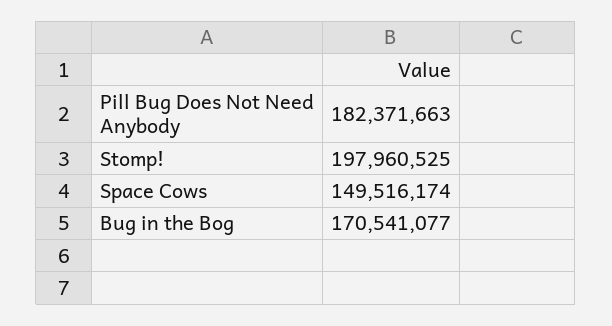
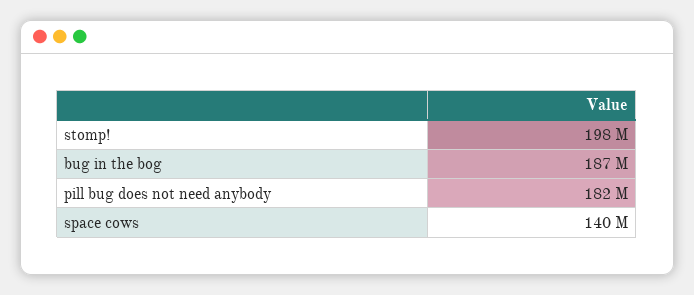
  {
    "Pill Bug Does Not Need Anybody": 182371663,
    "Stomp!": 197960525,
-   "Space Cows": 149516174,
+   "Space Cows": 140000000,
-   "Bug in the Bog": 170541077
+   "Bug in the Bog": 187000000
  }

